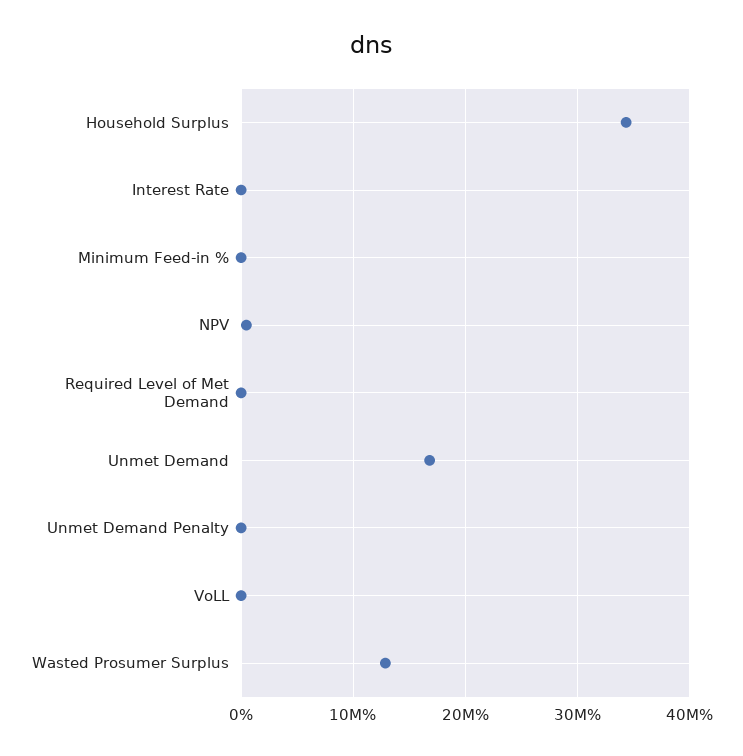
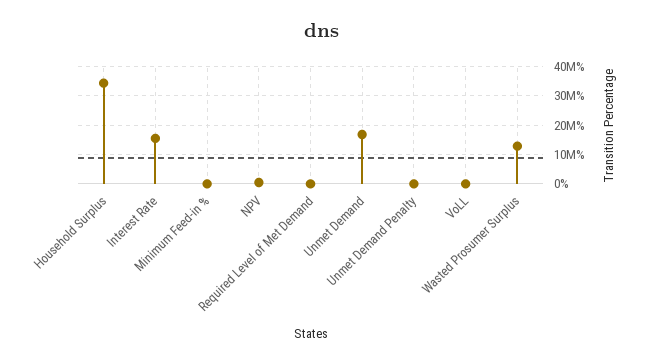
  {
    "Household Surplus": 34000000,
-   "Interest Rate": 0,
+   "Interest Rate": 15000000,
    "Minimum Feed-in %": 0,
    "NPV": 0,
    "Required Level of Met Demand": 0,
    "Unmet Demand": 17000000,
    "Unmet Demand Penalty": 0,
    "VoLL": 0,
    "Wasted Prosumer Surplus": 13000000
  }

